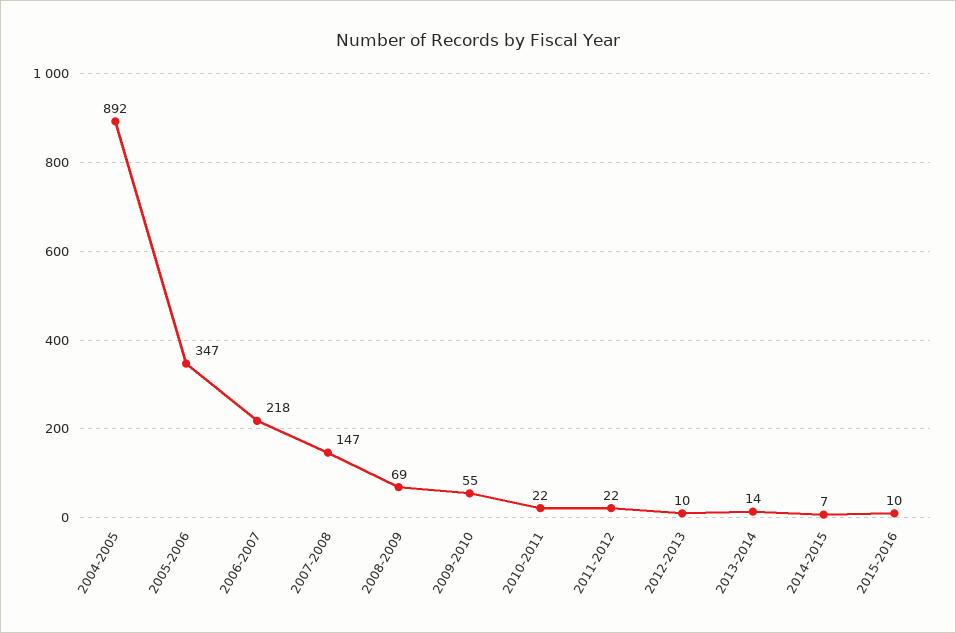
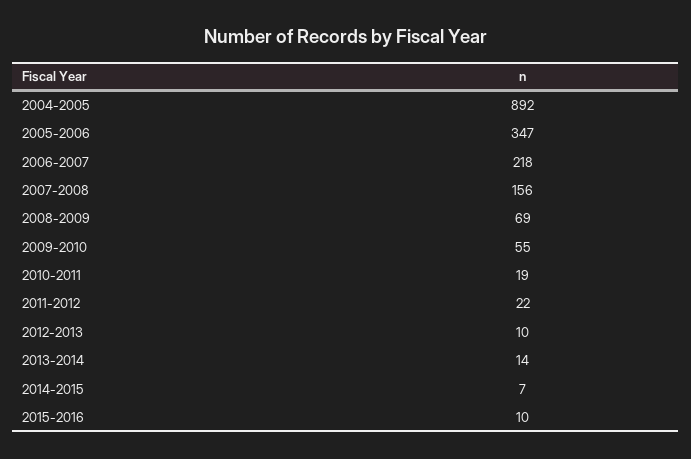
  {
    "2004-2005": 892,
    "2005-2006": 347,
    "2006-2007": 218,
-   "2007-2008": 147,
+   "2007-2008": 156,
    "2008-2009": 69,
    "2009-2010": 55,
-   "2010-2011": 22,
+   "2010-2011": 19,
    "2011-2012": 22,
    "2012-2013": 10,
    "2013-2014": 14,
    "2014-2015": 7,
    "2015-2016": 10
  }

